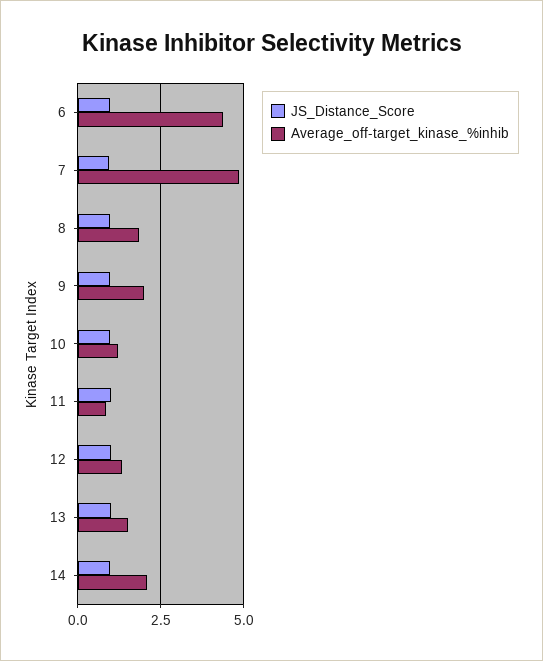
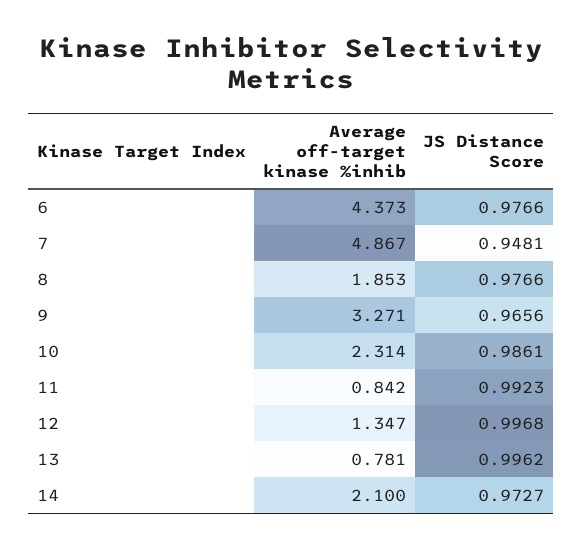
  {
    "JS_Distance_Score": {
      "6": 0.9766,
      "7": 0.9481,
      "8": 0.9766,
      "9": 0.9656,
      "10": 0.9861,
      "11": 0.9923,
      "12": 0.9968,
      "13": 0.9962,
      "14": 0.9727
    },
    "Average_off-target_kinase_%inhib": {
      "6": 4.373,
      "7": 4.867,
      "8": 1.853,
-     "9": 2,
+     "9": 3.271,
-     "10": 1.25,
+     "10": 2.314,
      "11": 0.842,
      "12": 1.347,
-     "13": 1.5,
+     "13": 0.781,
      "14": 2.1
    }
  }

